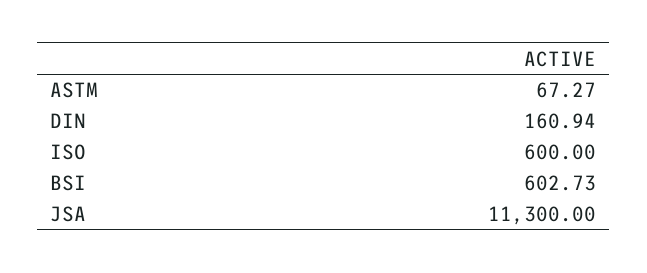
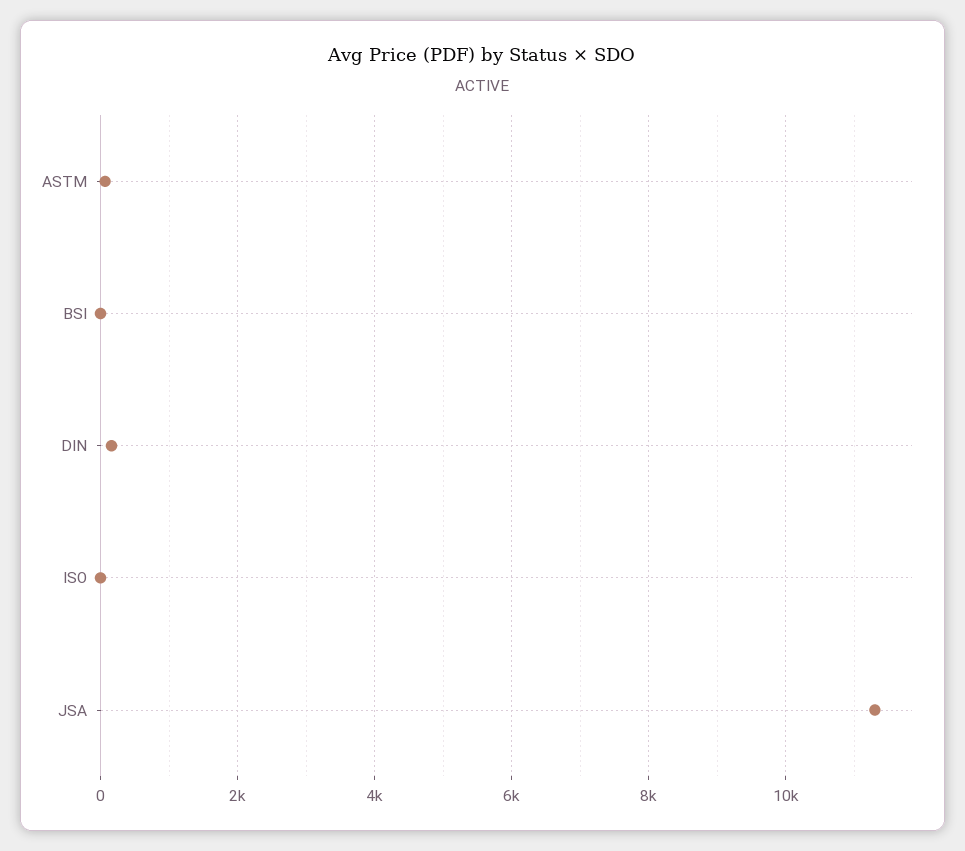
  {
    "ASTM": 67.27,
    "DIN": 160.94,
-   "ISO": 600,
+   "ISO": 0,
-   "BSI": 602.73,
+   "BSI": 0,
    "JSA": 11300
  }

